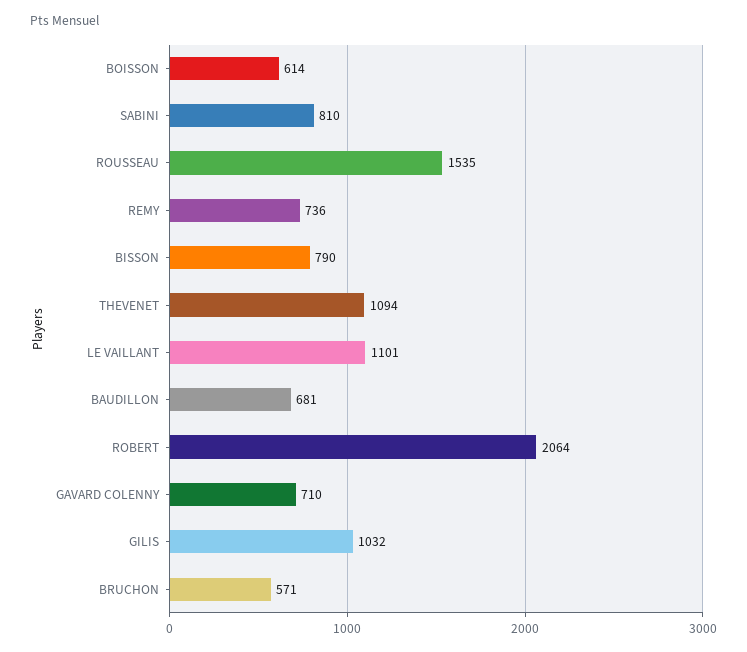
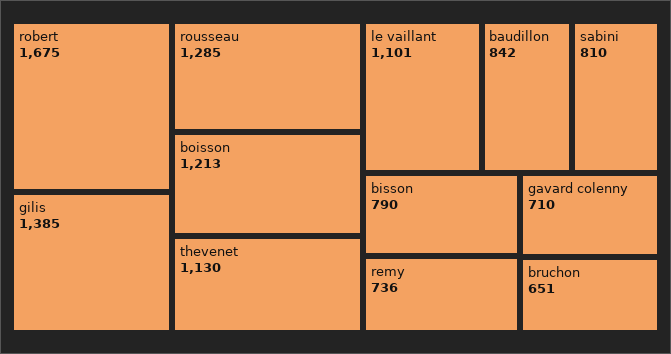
  {
-   "BOISSON": 614,
+   "BOISSON": 1213,
    "SABINI": 810,
-   "ROUSSEAU": 1535,
+   "ROUSSEAU": 1285,
    "REMY": 736,
    "BISSON": 790,
-   "THEVENET": 1094,
+   "THEVENET": 1130,
    "LE VAILLANT": 1101,
-   "BAUDILLON": 681,
+   "BAUDILLON": 842,
-   "ROBERT": 2064,
+   "ROBERT": 1675,
    "GAVARD COLENNY": 710,
-   "GILIS": 1032,
+   "GILIS": 1385,
-   "BRUCHON": 571
+   "BRUCHON": 651
  }

